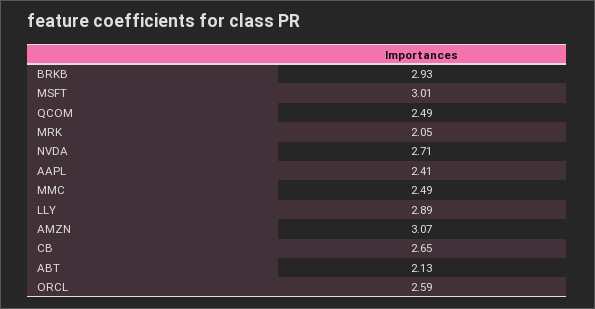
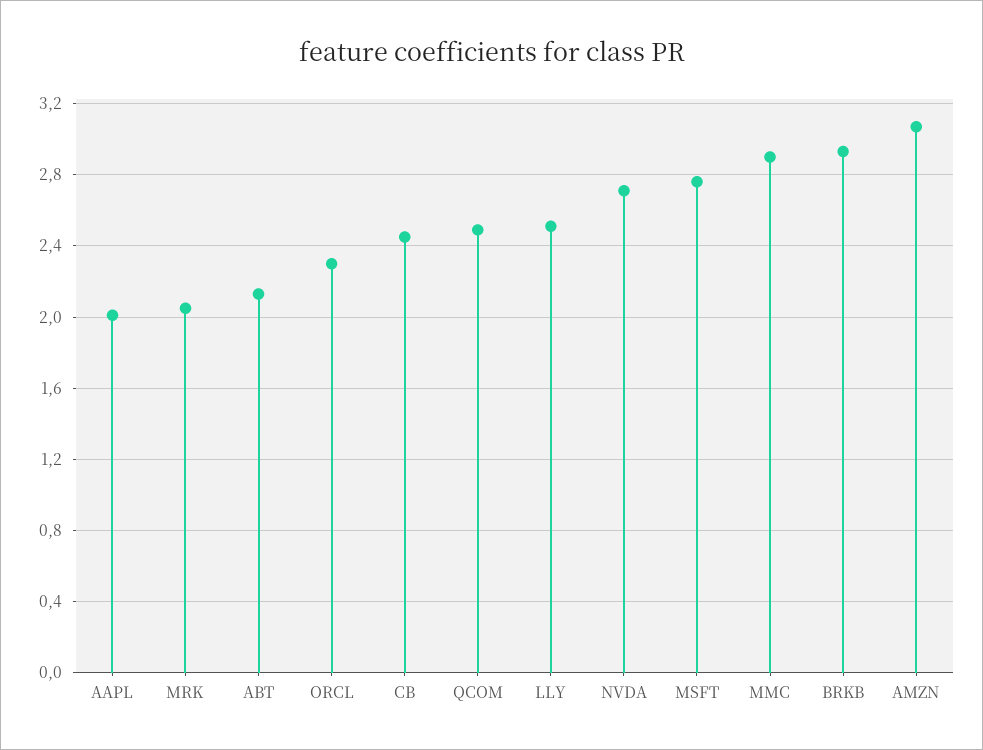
  {
    "BRKB": 2.93,
-   "MSFT": 3.01,
+   "MSFT": 2.75,
    "QCOM": 2.49,
    "MRK": 2.05,
    "NVDA": 2.71,
-   "AAPL": 2.41,
+   "AAPL": 2,
-   "MMC": 2.49,
+   "MMC": 2.9,
-   "LLY": 2.89,
+   "LLY": 2.5,
    "AMZN": 3.07,
-   "CB": 2.65,
+   "CB": 2.45,
    "ABT": 2.13,
-   "ORCL": 2.59
+   "ORCL": 2.3
  }

